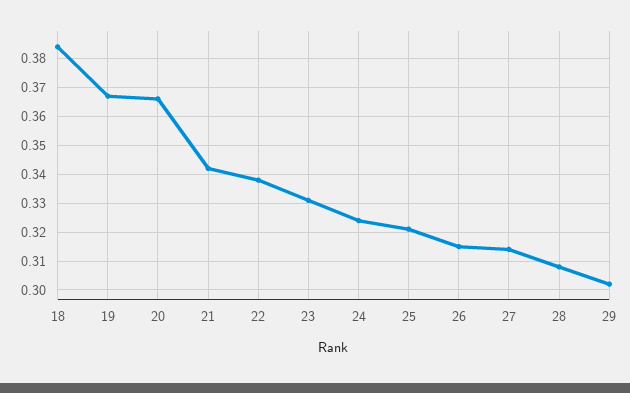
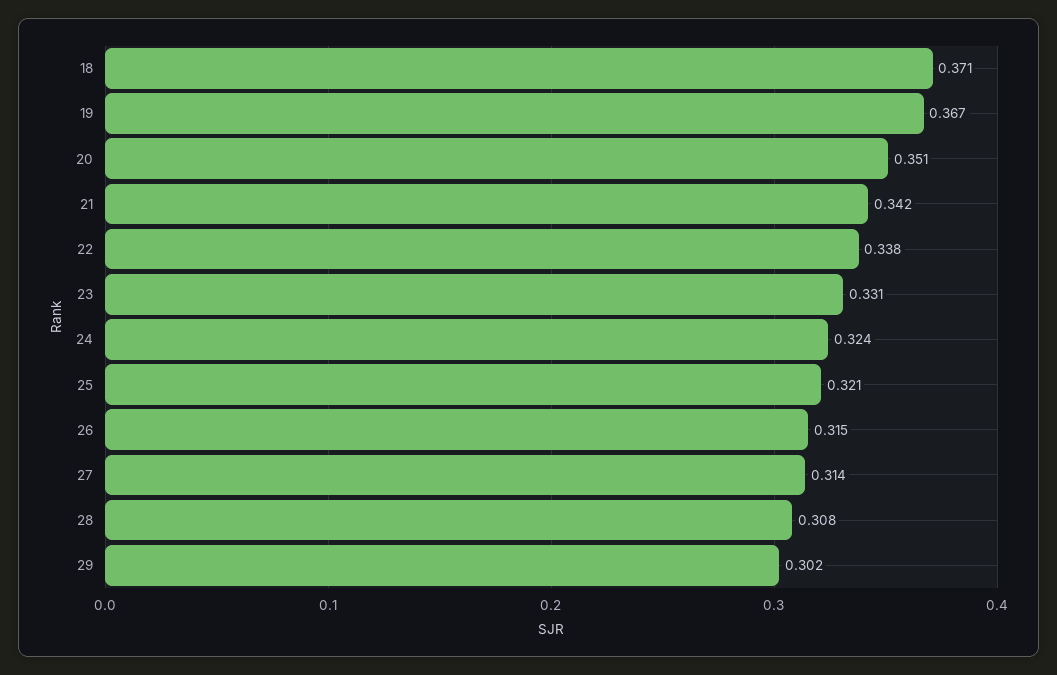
  {
-   "18": 0.385,
+   "18": 0.371,
    "19": 0.367,
-   "20": 0.365,
+   "20": 0.351,
    "21": 0.342,
    "22": 0.338,
    "23": 0.331,
    "24": 0.324,
    "25": 0.321,
    "26": 0.315,
    "27": 0.314,
    "28": 0.308,
    "29": 0.302
  }

